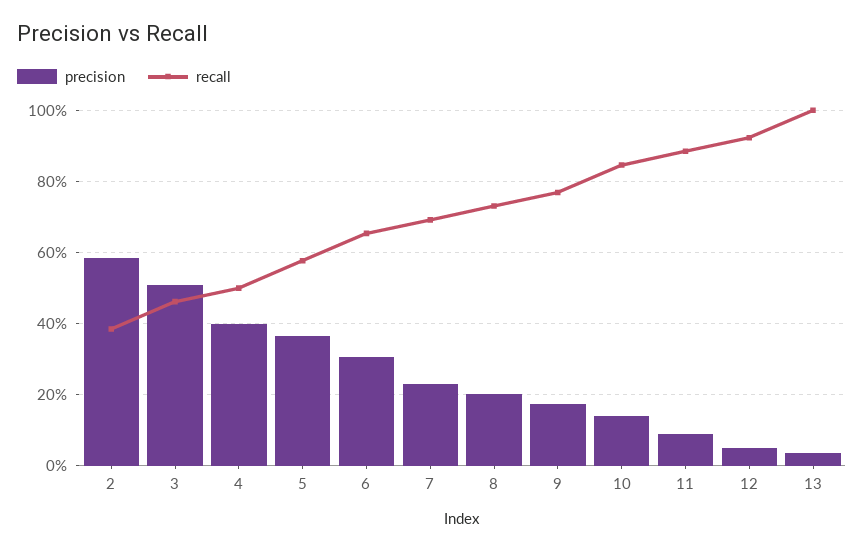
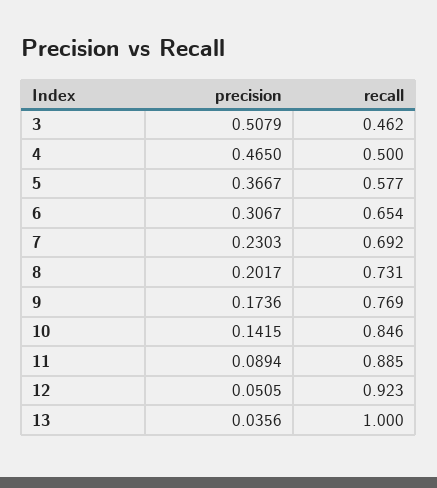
  {
    "precision": {
-     "2": 0.58,
      "3": 0.5079,
-     "4": 0.4,
+     "4": 0.465,
      "5": 0.3667,
      "6": 0.3067,
      "7": 0.2303,
      "8": 0.2017,
      "9": 0.1736,
      "10": 0.1415,
      "11": 0.0894,
      "12": 0.0505,
      "13": 0.0356
    },
    "recall": {
-     "2": 0.38,
      "3": 0.462,
      "4": 0.5,
      "5": 0.577,
      "6": 0.654,
      "7": 0.692,
      "8": 0.731,
      "9": 0.769,
      "10": 0.846,
      "11": 0.885,
      "12": 0.923,
      "13": 1
    }
  }

